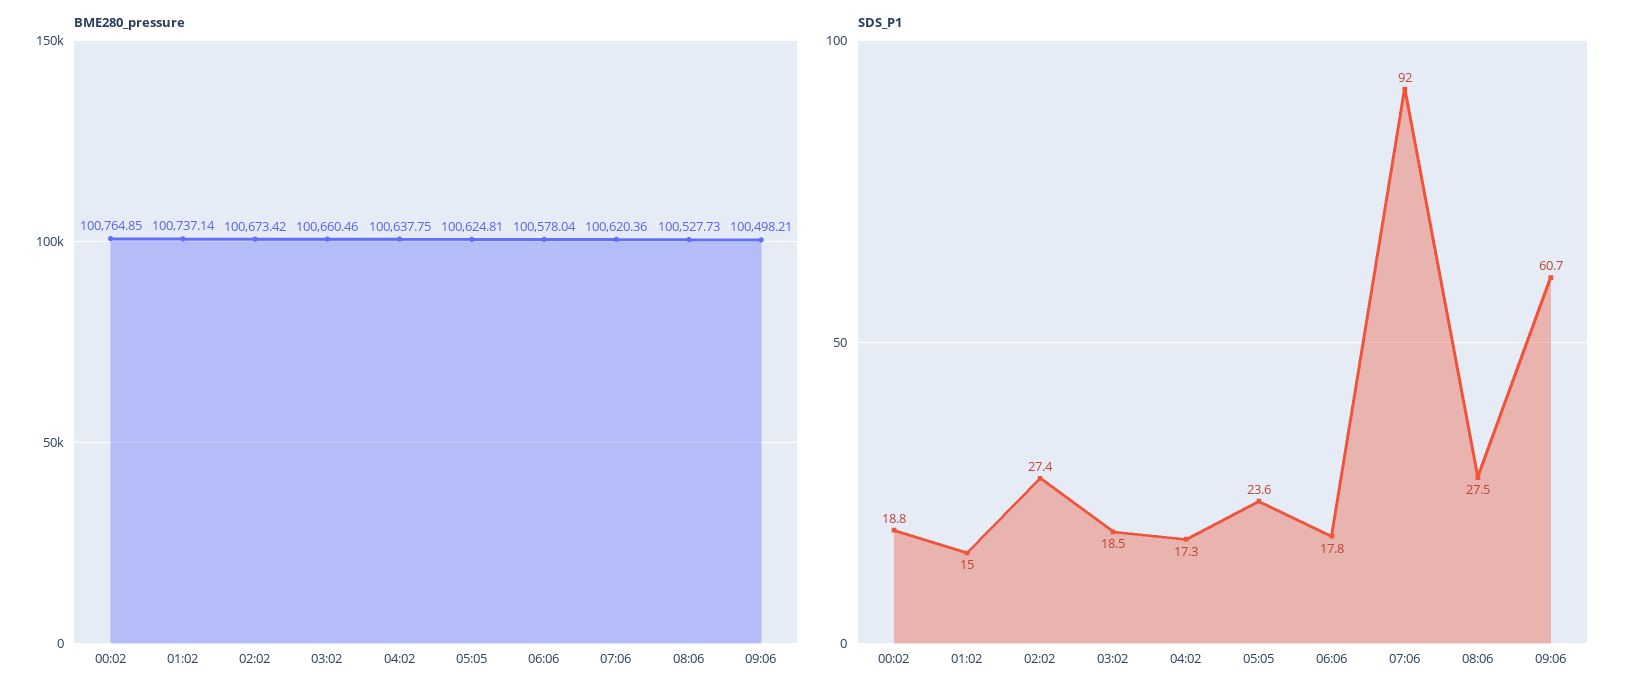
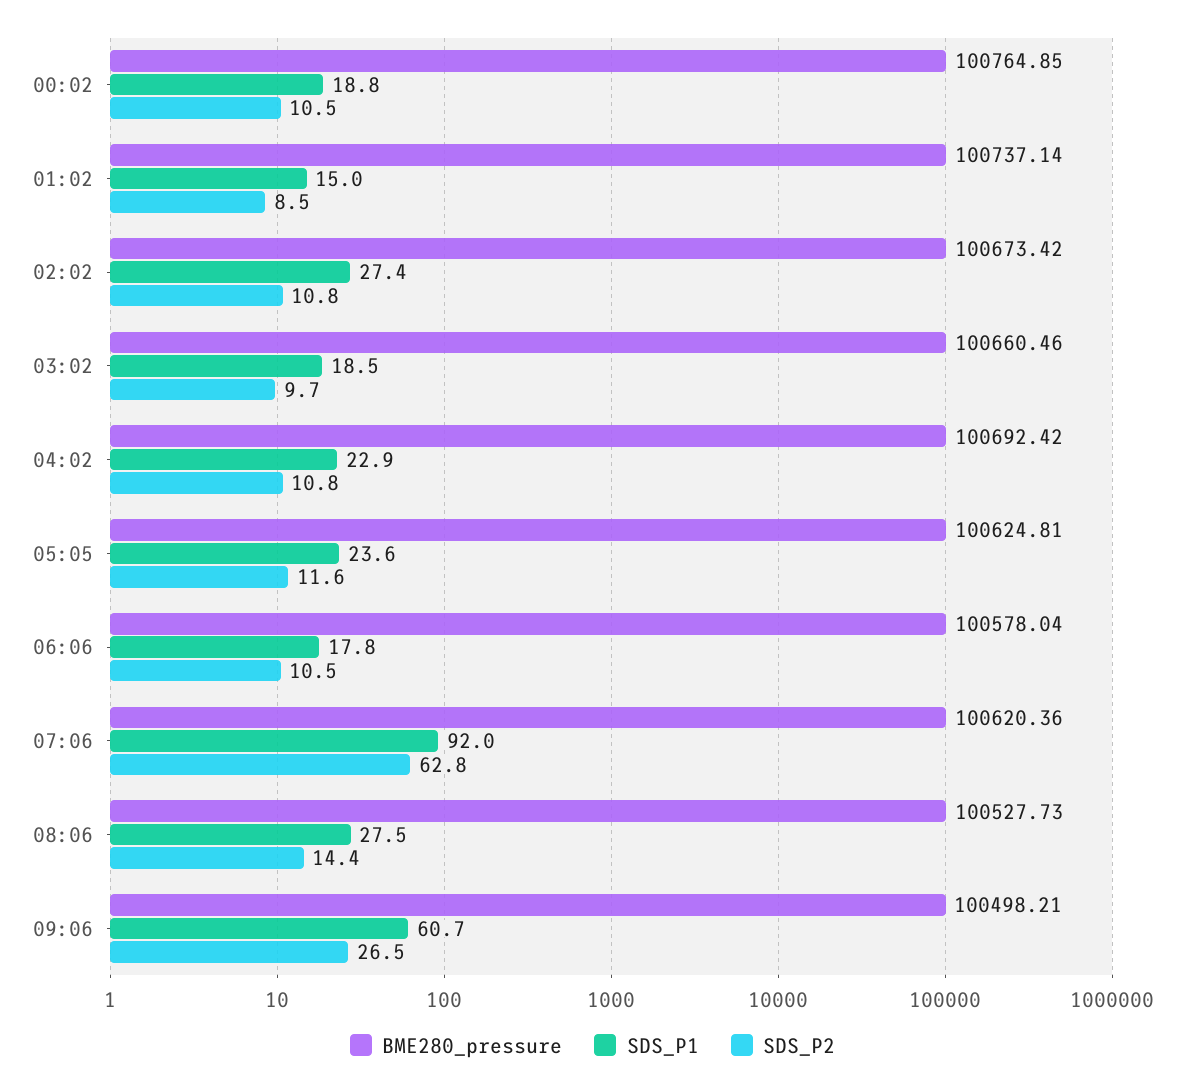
  {
    "BME280_pressure": {
      "00:02": 100764.85,
      "01:02": 100737.14,
      "02:02": 100673.42,
      "03:02": 100660.46,
-     "04:02": 100637.75,
+     "04:02": 100692.42,
      "05:05": 100624.81,
      "06:06": 100578.04,
      "07:06": 100620.36,
      "08:06": 100527.73,
      "09:06": 100498.21
    },
    "SDS_P1": {
      "00:02": 18.8,
      "01:02": 15,
      "02:02": 27.4,
      "03:02": 18.5,
-     "04:02": 17.3,
+     "04:02": 22.9,
      "05:05": 23.6,
      "06:06": 17.8,
      "07:06": 92,
      "08:06": 27.5,
      "09:06": 60.7
-   }
+   },
+   "SDS_P2": {
+     "00:02": 10.5,
+     "01:02": 8.5,
+     "02:02": 10.8,
+     "03:02": 9.7,
+     "04:02": 10.8,
+     "05:05": 11.6,
+     "06:06": 10.5,
+     "07:06": 62.8,
+     "08:06": 14.4,
+     "09:06": 26.5
+   }
  }

